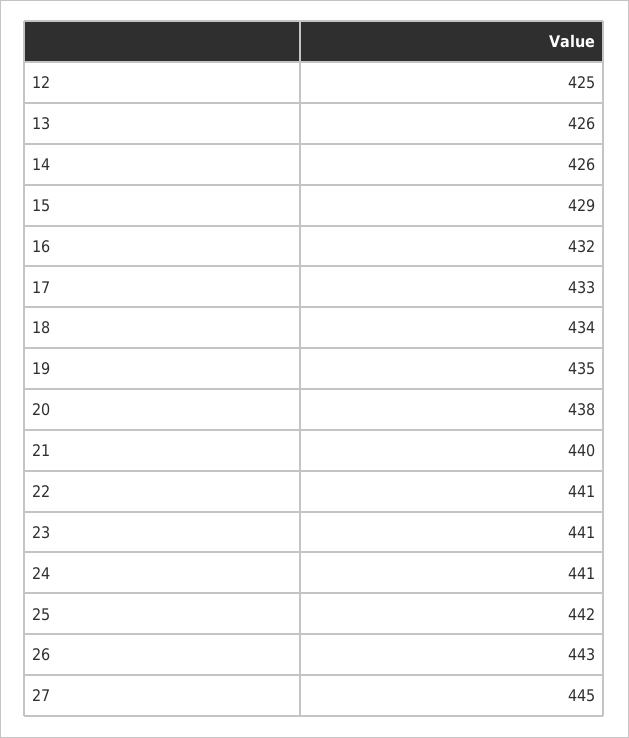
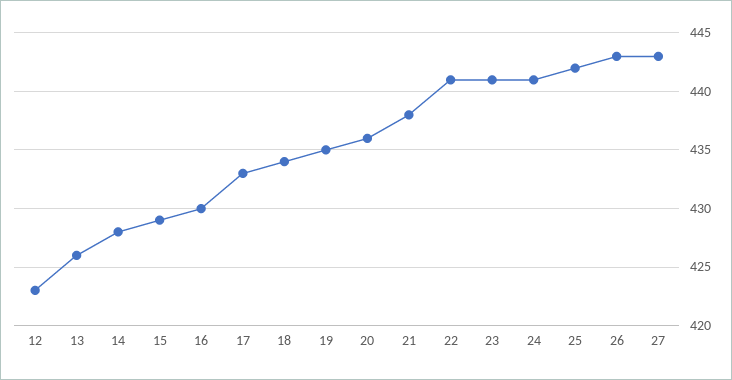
  {
-   "12": 425,
+   "12": 423,
    "13": 426,
-   "14": 426,
+   "14": 428,
    "15": 429,
-   "16": 432,
+   "16": 430,
    "17": 433,
    "18": 434,
    "19": 435,
-   "20": 438,
+   "20": 436,
-   "21": 440,
+   "21": 438,
    "22": 441,
    "23": 441,
    "24": 441,
    "25": 442,
    "26": 443,
-   "27": 445
+   "27": 443
  }

